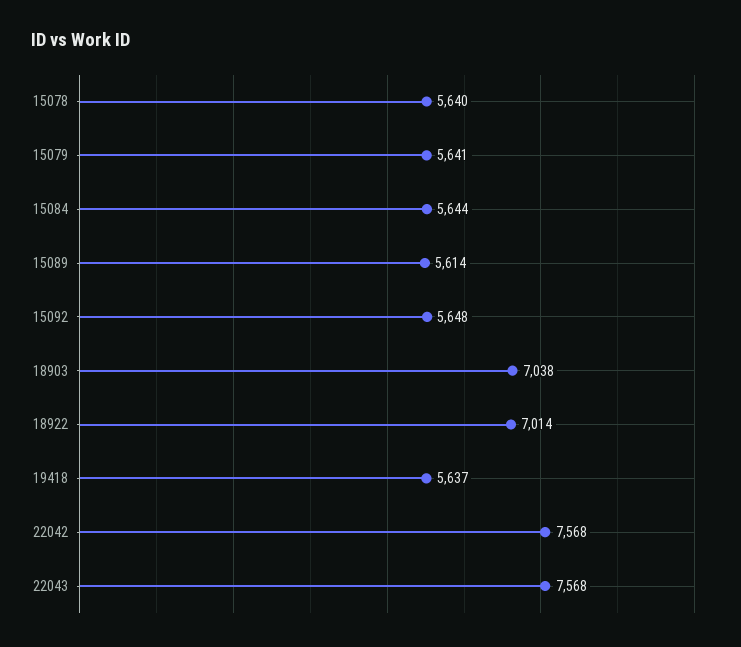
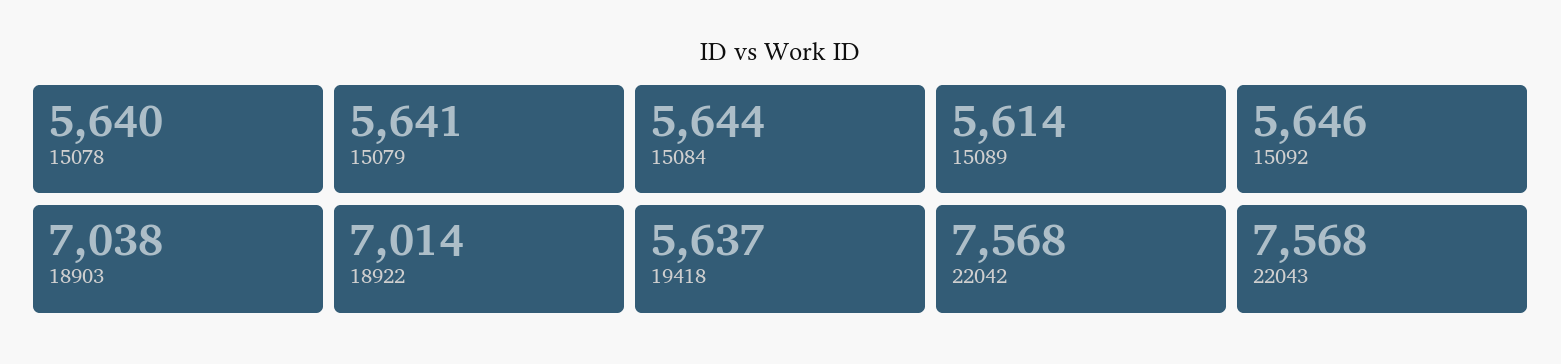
  {
    "15078": 5640,
    "15079": 5641,
    "15084": 5644,
    "15089": 5614,
-   "15092": 5648,
+   "15092": 5646,
    "18903": 7038,
    "18922": 7014,
    "19418": 5637,
    "22042": 7568,
    "22043": 7568
  }

